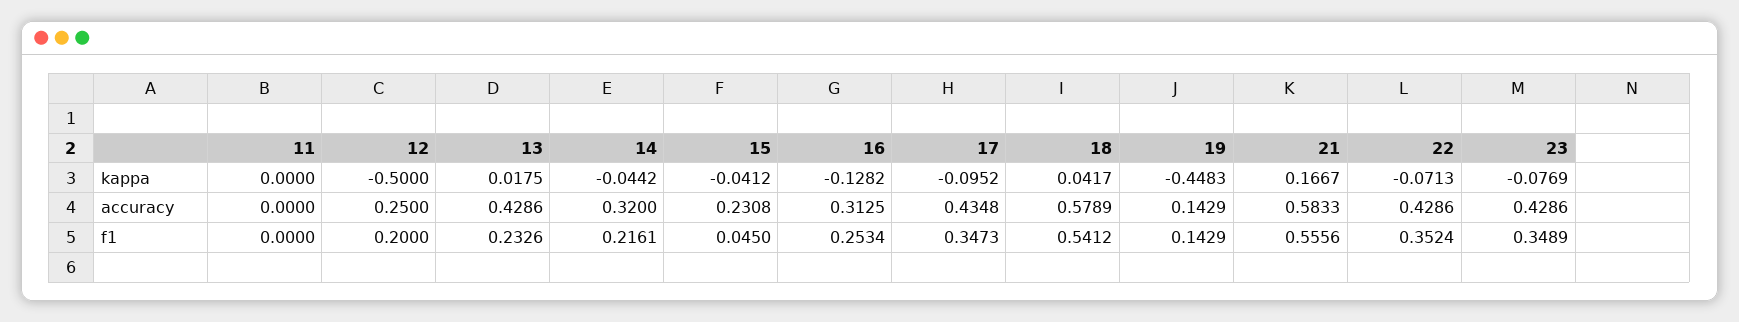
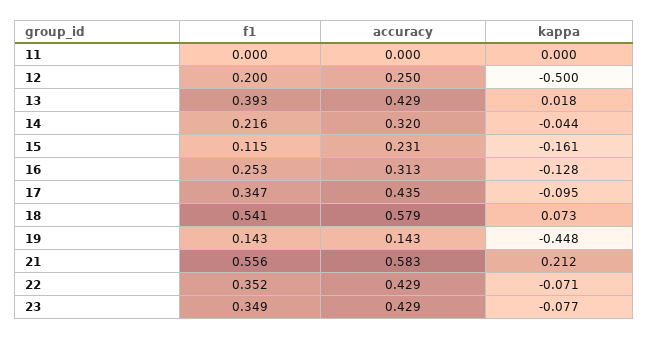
  {
    "11": {
      "kappa": 0,
      "accuracy": 0,
      "f1": 0
    },
    "12": {
      "kappa": -0.5,
      "accuracy": 0.25,
      "f1": 0.2
    },
    "13": {
      "kappa": 0.0175,
      "accuracy": 0.4286,
-     "f1": 0.2326
+     "f1": 0.393
    },
    "14": {
      "kappa": -0.0442,
      "accuracy": 0.32,
      "f1": 0.2161
    },
    "15": {
-     "kappa": -0.0412,
+     "kappa": -0.161,
      "accuracy": 0.2308,
-     "f1": 0.045
+     "f1": 0.115
    },
    "16": {
      "kappa": -0.1282,
      "accuracy": 0.3125,
      "f1": 0.2534
    },
    "17": {
      "kappa": -0.0952,
      "accuracy": 0.4348,
      "f1": 0.3473
    },
    "18": {
-     "kappa": 0.0417,
+     "kappa": 0.073,
      "accuracy": 0.5789,
      "f1": 0.5412
    },
    "19": {
      "kappa": -0.4483,
      "accuracy": 0.1429,
      "f1": 0.1429
    },
    "21": {
-     "kappa": 0.1667,
+     "kappa": 0.212,
      "accuracy": 0.5833,
      "f1": 0.5556
    },
    "22": {
      "kappa": -0.0713,
      "accuracy": 0.4286,
      "f1": 0.3524
    },
    "23": {
      "kappa": -0.0769,
      "accuracy": 0.4286,
      "f1": 0.3489
    }
  }

